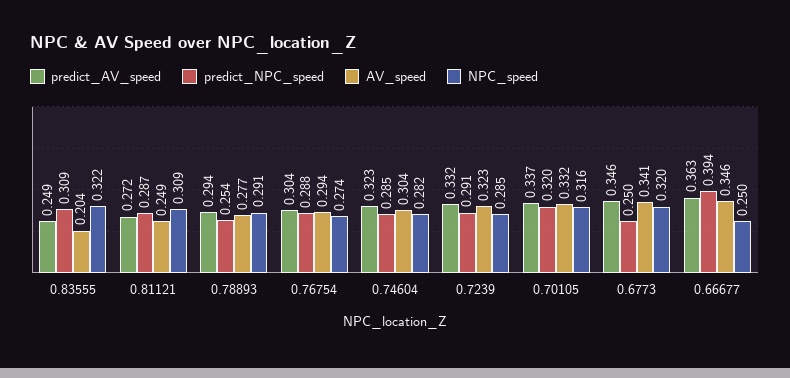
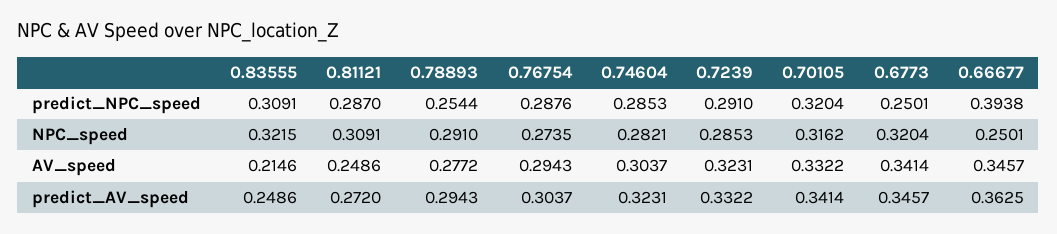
  {
    "predict_AV_speed": {
      "0.83555": 0.2486,
      "0.81121": 0.272,
      "0.78893": 0.2943,
      "0.76754": 0.3037,
      "0.74604": 0.3231,
      "0.7239": 0.3322,
-     "0.70105": 0.337,
+     "0.70105": 0.3414,
      "0.6773": 0.3457,
      "0.66677": 0.3625
    },
    "predict_NPC_speed": {
      "0.83555": 0.3091,
      "0.81121": 0.287,
      "0.78893": 0.2544,
      "0.76754": 0.2876,
      "0.74604": 0.2853,
      "0.7239": 0.291,
      "0.70105": 0.3204,
      "0.6773": 0.2501,
      "0.66677": 0.3938
    },
    "AV_speed": {
-     "0.83555": 0.204,
+     "0.83555": 0.2146,
      "0.81121": 0.2486,
      "0.78893": 0.2772,
      "0.76754": 0.2943,
      "0.74604": 0.3037,
      "0.7239": 0.3231,
      "0.70105": 0.3322,
      "0.6773": 0.3414,
      "0.66677": 0.3457
    },
    "NPC_speed": {
      "0.83555": 0.3215,
      "0.81121": 0.3091,
      "0.78893": 0.291,
      "0.76754": 0.2735,
      "0.74604": 0.2821,
      "0.7239": 0.2853,
      "0.70105": 0.3162,
      "0.6773": 0.3204,
      "0.66677": 0.2501
    }
  }

